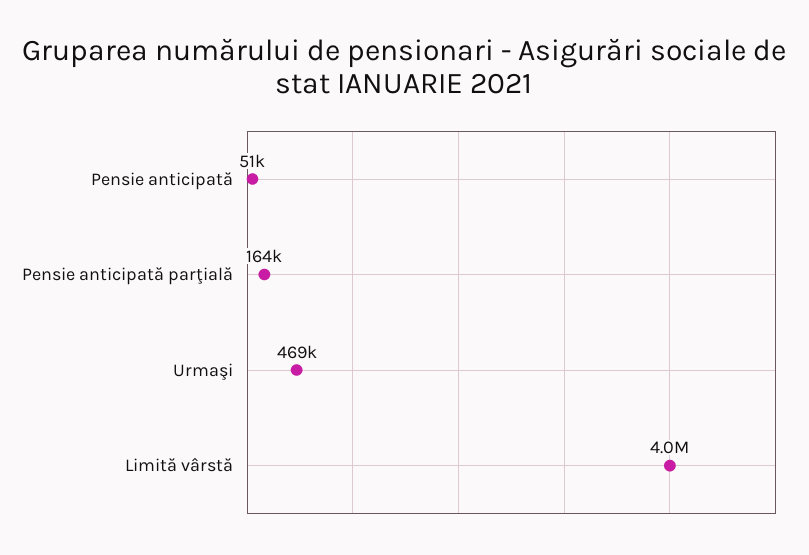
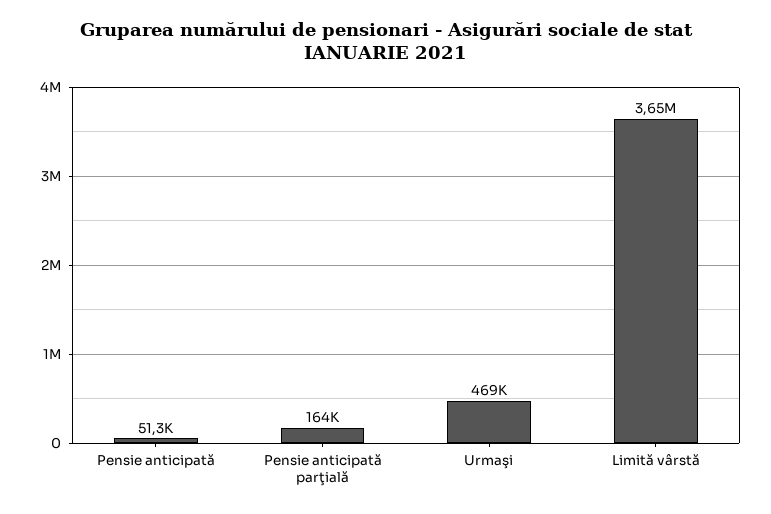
  {
    "Pensie anticipată": 51300,
    "Pensie anticipată parţială": 164000,
    "Urmaşi": 469000,
-   "Limită vârstă": 4000000
+   "Limită vârstă": 3650000
  }

